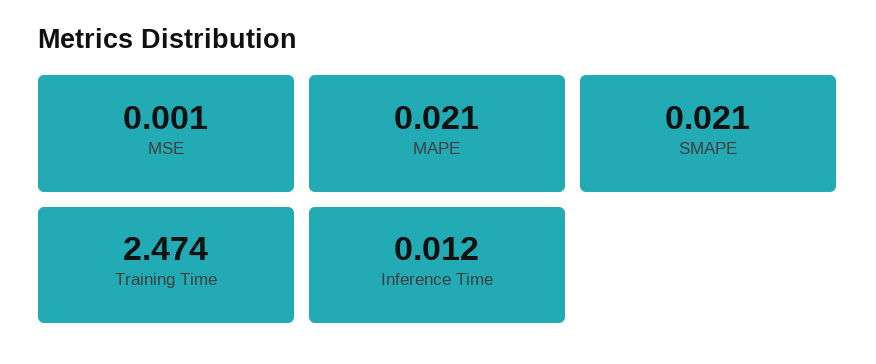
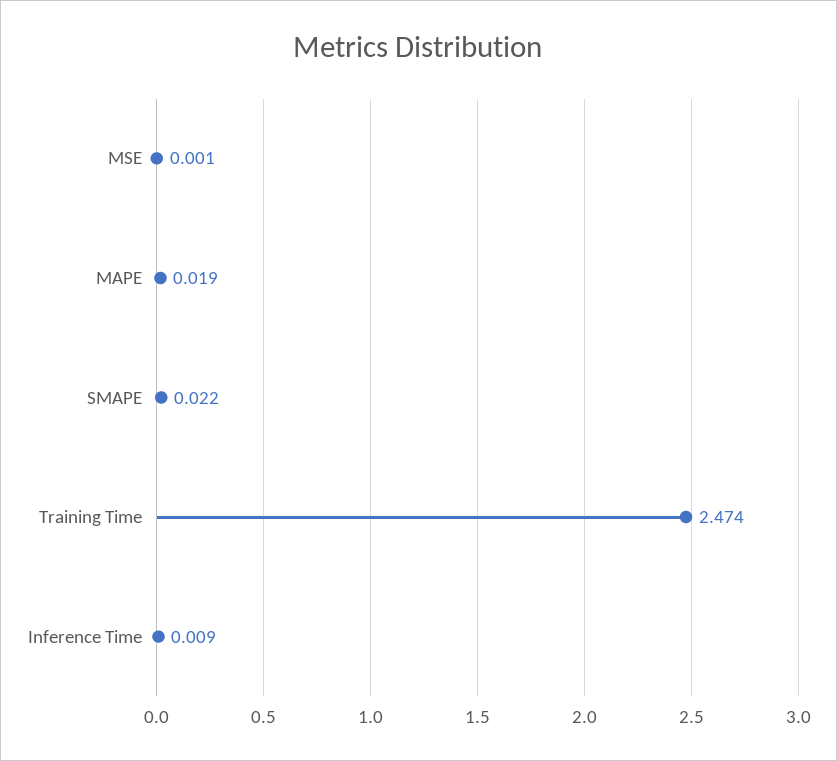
  {
    "MSE": 0.001,
-   "MAPE": 0.021,
+   "MAPE": 0.019,
-   "SMAPE": 0.021,
+   "SMAPE": 0.022,
    "Training Time": 2.474,
-   "Inference Time": 0.012
+   "Inference Time": 0.009
  }

